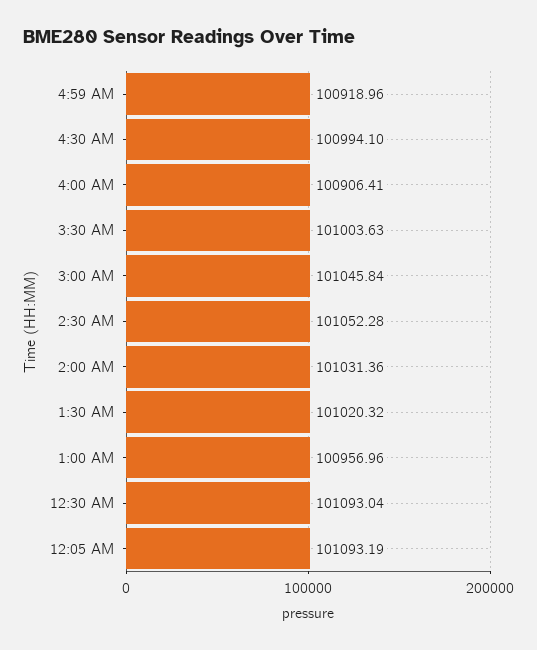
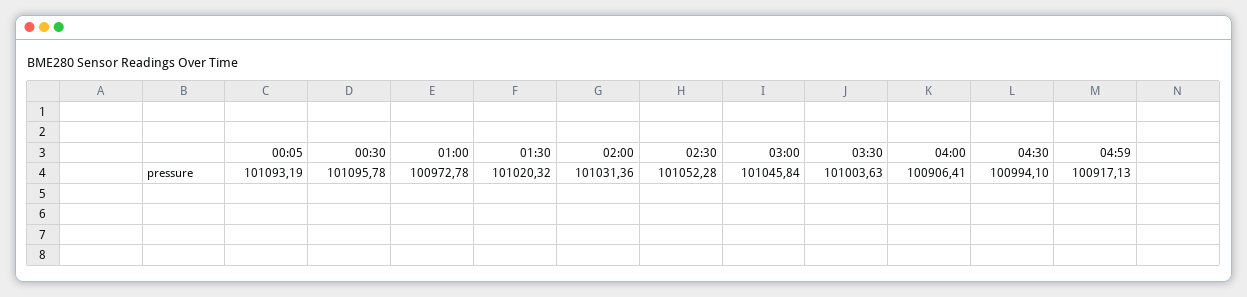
  {
-   "4:59 AM": 100918.96,
+   "4:59 AM": 100917.13,
    "4:30 AM": 100994.1,
    "4:00 AM": 100906.41,
    "3:30 AM": 101003.63,
    "3:00 AM": 101045.84,
    "2:30 AM": 101052.28,
    "2:00 AM": 101031.36,
    "1:30 AM": 101020.32,
-   "1:00 AM": 100956.96,
+   "1:00 AM": 100972.78,
-   "12:30 AM": 101093.04,
+   "12:30 AM": 101095.78,
    "12:05 AM": 101093.19
  }

